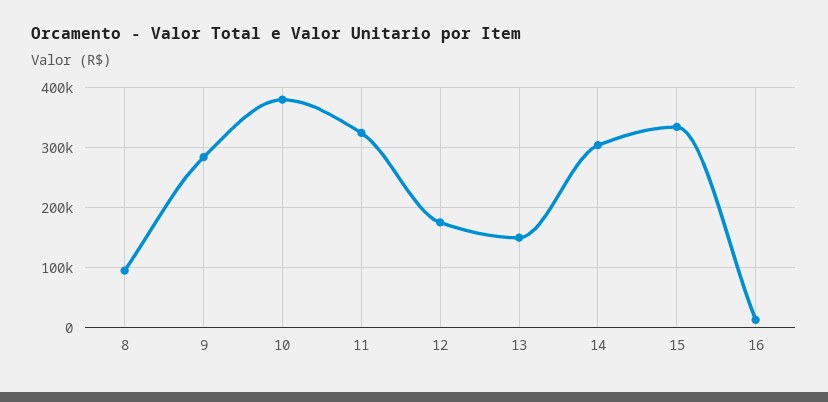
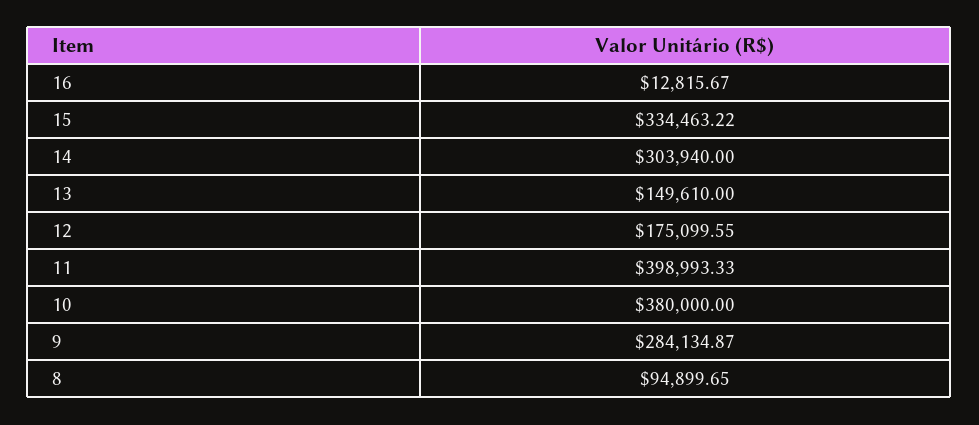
  {
    "8": 94899.65,
    "9": 284134.87,
    "10": 380000,
-   "11": 320000,
+   "11": 398993.33,
    "12": 175099.55,
    "13": 149610,
    "14": 303940,
    "15": 334463.22,
    "16": 12815.67
  }

